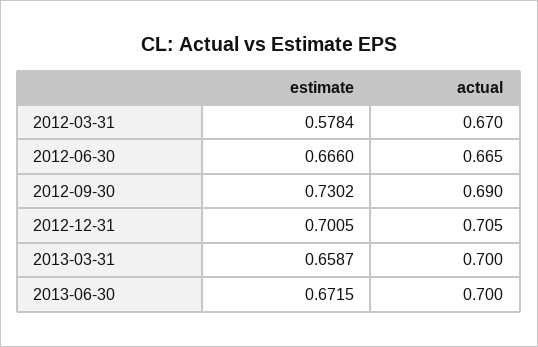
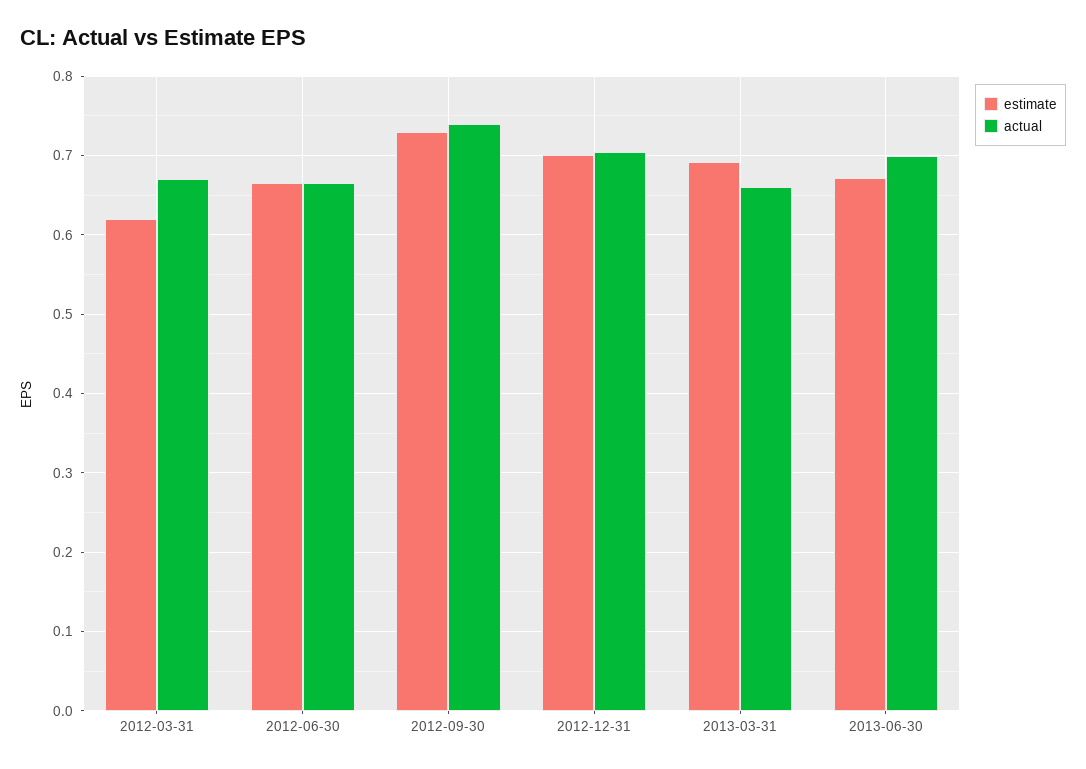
  {
    "estimate": {
-     "2012-03-31": 0.5784,
+     "2012-03-31": 0.62,
      "2012-06-30": 0.666,
      "2012-09-30": 0.7302,
      "2012-12-31": 0.7005,
-     "2013-03-31": 0.6587,
+     "2013-03-31": 0.69,
      "2013-06-30": 0.6715
    },
    "actual": {
      "2012-03-31": 0.67,
      "2012-06-30": 0.665,
-     "2012-09-30": 0.69,
+     "2012-09-30": 0.74,
      "2012-12-31": 0.705,
-     "2013-03-31": 0.7,
+     "2013-03-31": 0.66,
      "2013-06-30": 0.7
    }
  }

